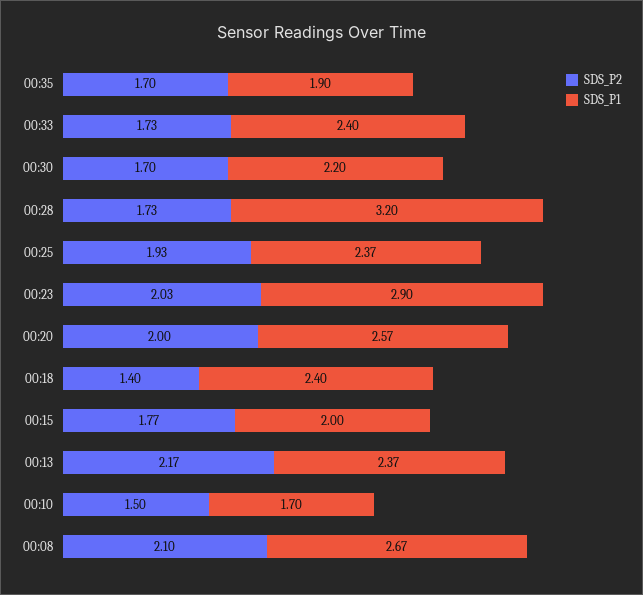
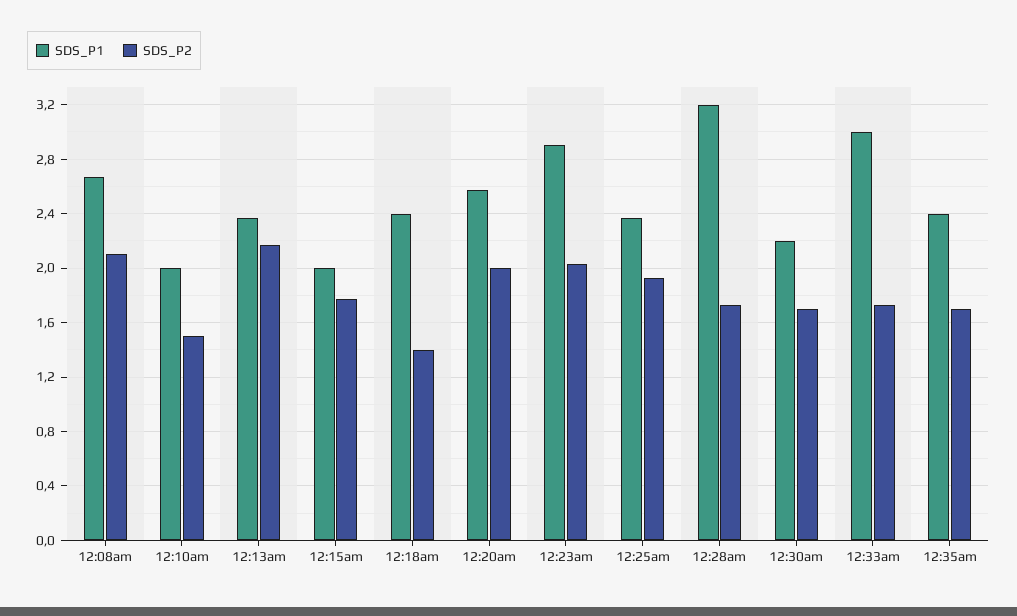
  {
    "SDS_P2": {
      "00:35": 1.7,
      "00:33": 1.73,
      "00:30": 1.7,
      "00:28": 1.73,
      "00:25": 1.93,
      "00:23": 2.03,
      "00:20": 2,
      "00:18": 1.4,
      "00:15": 1.77,
      "00:13": 2.17,
      "00:10": 1.5,
      "00:08": 2.1
    },
    "SDS_P1": {
-     "00:35": 1.9,
+     "00:35": 2.4,
-     "00:33": 2.4,
+     "00:33": 3,
      "00:30": 2.2,
      "00:28": 3.2,
      "00:25": 2.37,
      "00:23": 2.9,
      "00:20": 2.57,
      "00:18": 2.4,
      "00:15": 2,
      "00:13": 2.37,
-     "00:10": 1.7,
+     "00:10": 2,
      "00:08": 2.67
    }
  }

